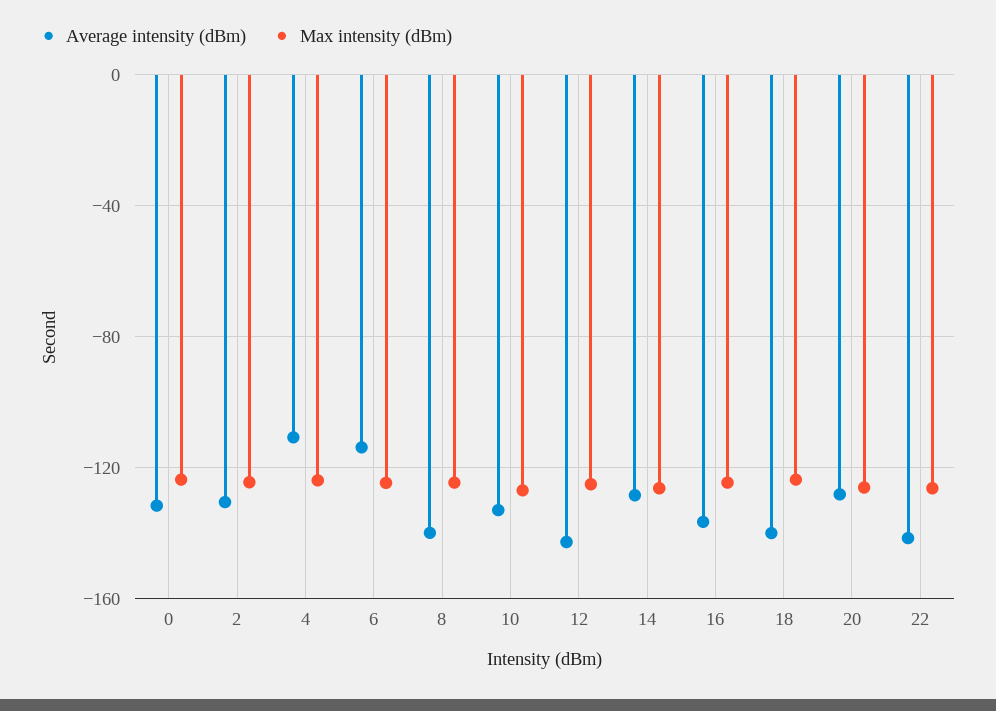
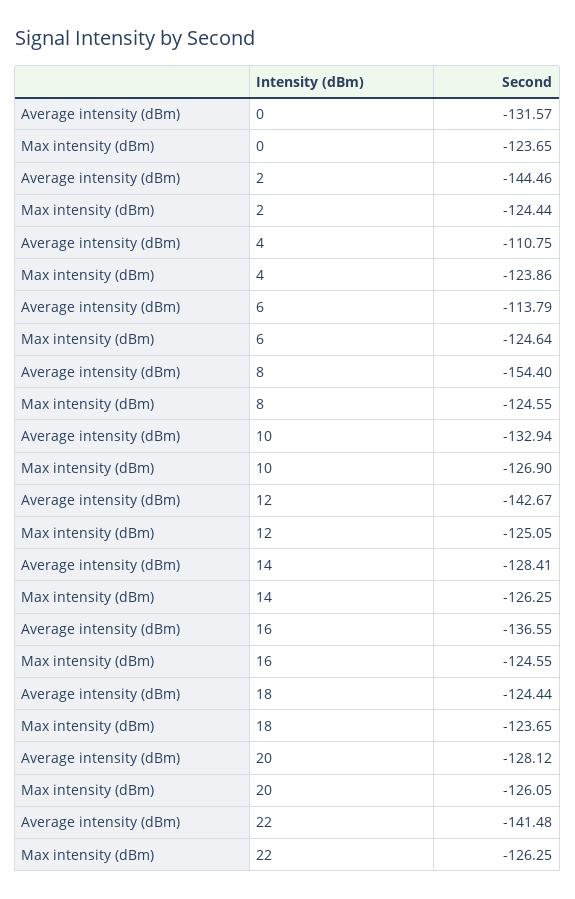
  {
    "Average intensity (dBm)": {
      "0": -131.57,
-     "2": -130,
+     "2": -144.46,
      "4": -110.75,
      "6": -113.79,
-     "8": -140,
+     "8": -154.4,
      "10": -132.94,
      "12": -142.67,
      "14": -128.41,
      "16": -136.55,
-     "18": -140,
+     "18": -124.44,
      "20": -128.12,
      "22": -141.48
    },
    "Max intensity (dBm)": {
      "0": -123.65,
      "2": -124.44,
      "4": -123.86,
      "6": -124.64,
      "8": -124.55,
      "10": -126.9,
      "12": -125.05,
      "14": -126.25,
      "16": -124.55,
      "18": -123.65,
      "20": -126.05,
      "22": -126.25
    }
  }

